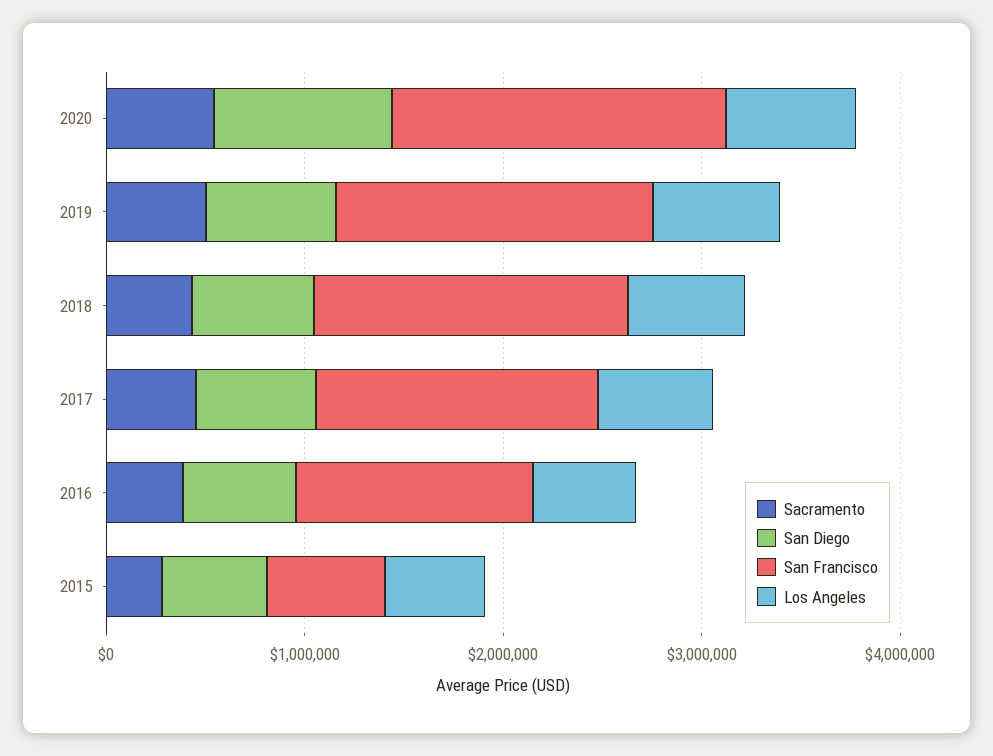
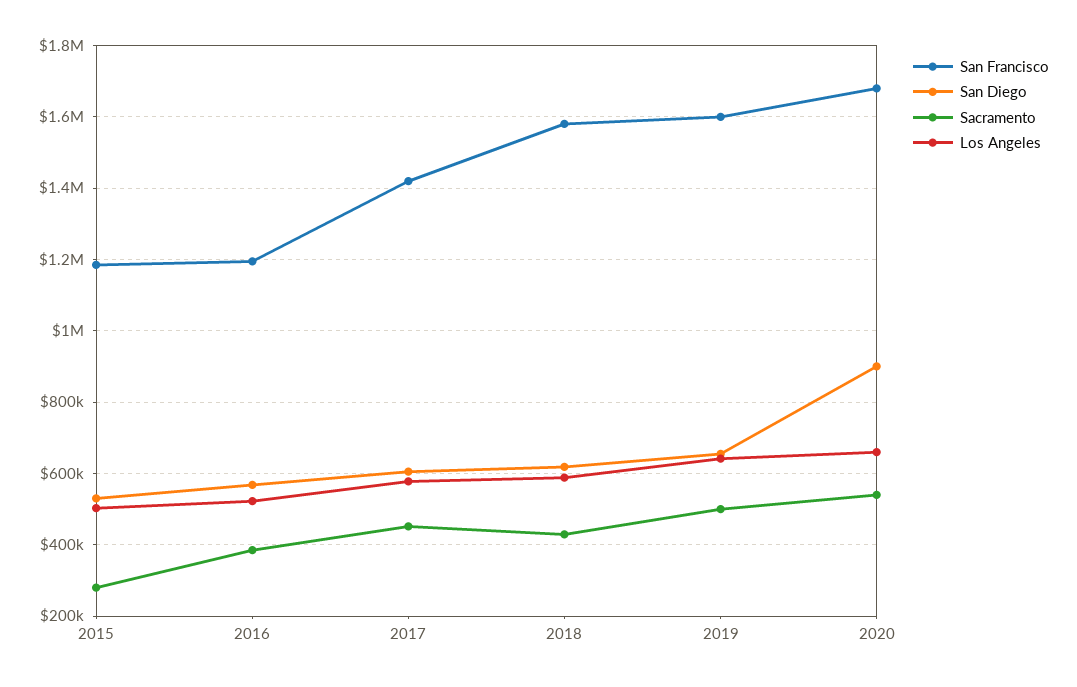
  {
    "Sacramento": {
      "2020": 540000,
      "2019": 500000,
      "2018": 420000,
      "2017": 460000,
      "2016": 380000,
      "2015": 280000
    },
    "San Diego": {
      "2020": 900000,
      "2019": 660000,
      "2018": 620000,
      "2017": 600000,
      "2016": 560000,
      "2015": 540000
    },
    "San Francisco": {
      "2020": 1680000,
      "2019": 1600000,
      "2018": 1580000,
      "2017": 1420000,
      "2016": 1200000,
-     "2015": 600000
+     "2015": 1180000
    },
    "Los Angeles": {
      "2020": 660000,
      "2019": 640000,
      "2018": 580000,
      "2017": 580000,
      "2016": 520000,
      "2015": 500000
    }
  }

